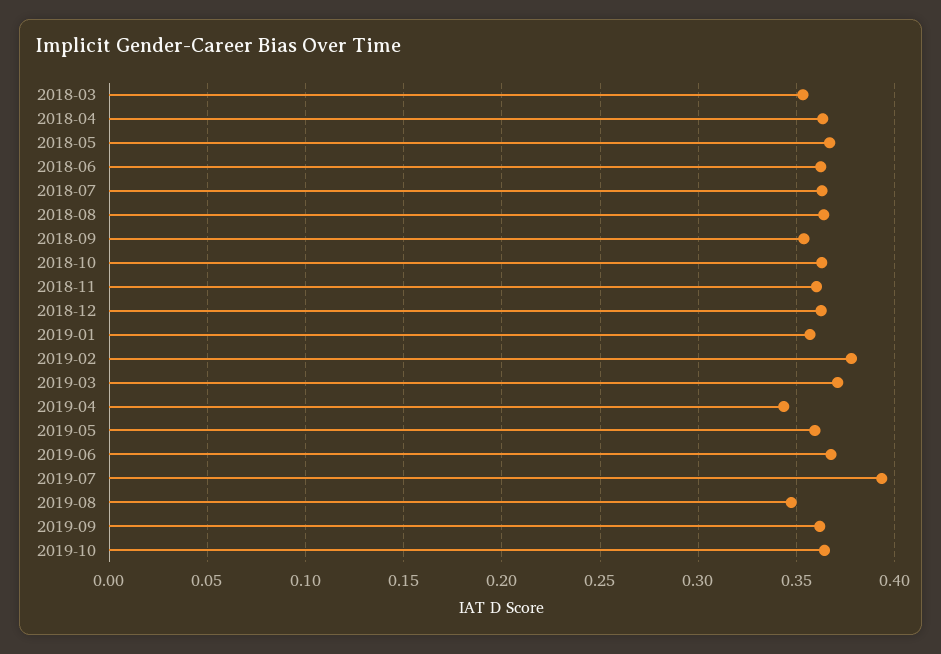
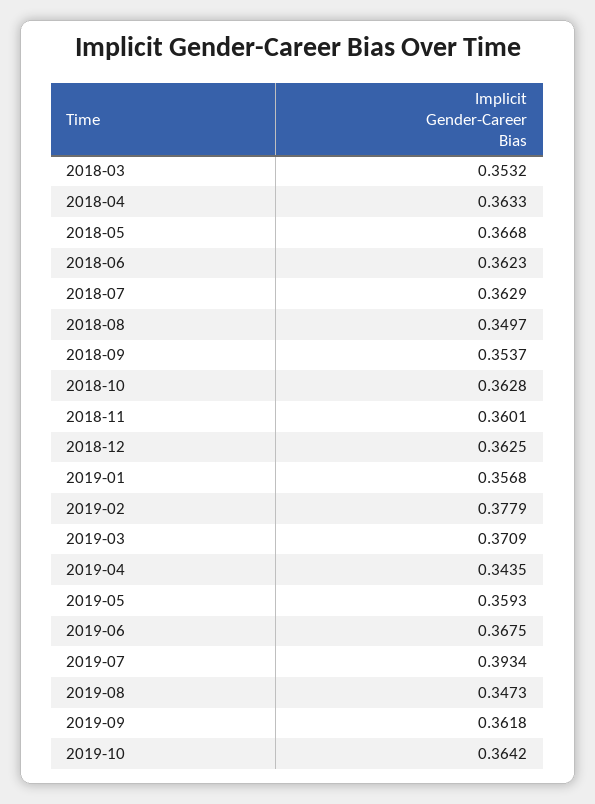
  {
    "2018-03": 0.3532,
    "2018-04": 0.3633,
    "2018-05": 0.3668,
    "2018-06": 0.3623,
    "2018-07": 0.3629,
-   "2018-08": 0.365,
+   "2018-08": 0.3497,
    "2018-09": 0.3537,
    "2018-10": 0.3628,
    "2018-11": 0.3601,
    "2018-12": 0.3625,
    "2019-01": 0.3568,
    "2019-02": 0.3779,
    "2019-03": 0.3709,
    "2019-04": 0.3435,
    "2019-05": 0.3593,
    "2019-06": 0.3675,
    "2019-07": 0.3934,
    "2019-08": 0.3473,
    "2019-09": 0.3618,
    "2019-10": 0.3642
  }

